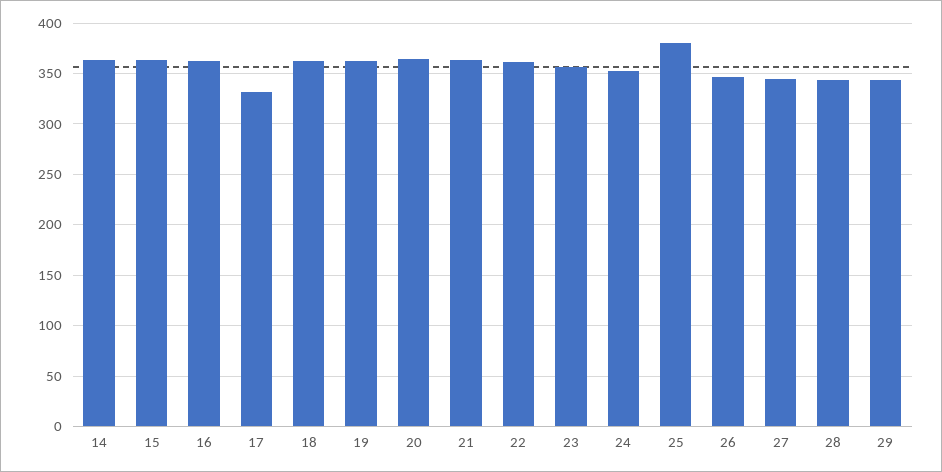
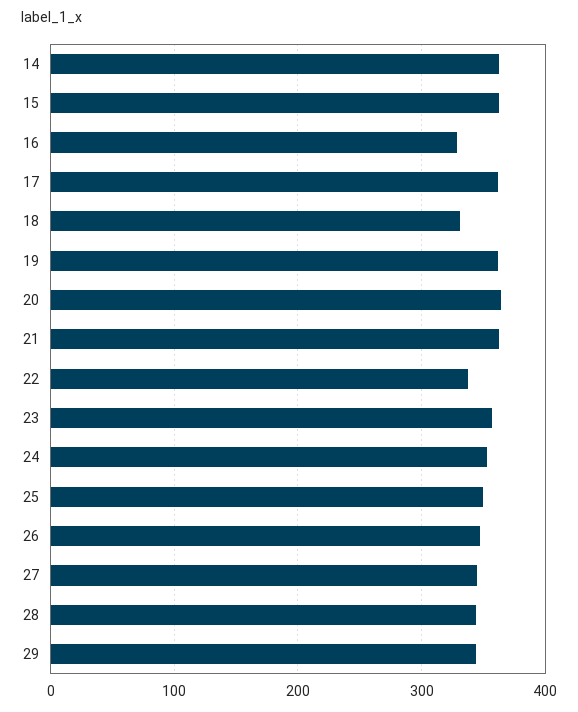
  {
    "14": 360,
    "15": 360,
-   "16": 360,
+   "16": 330,
-   "17": 330,
+   "17": 360,
-   "18": 360,
+   "18": 330,
    "19": 360,
    "20": 360,
    "21": 360,
-   "22": 360,
+   "22": 340,
    "23": 360,
    "24": 350,
-   "25": 380,
+   "25": 350,
    "26": 350,
    "27": 350,
    "28": 340,
    "29": 340
  }

